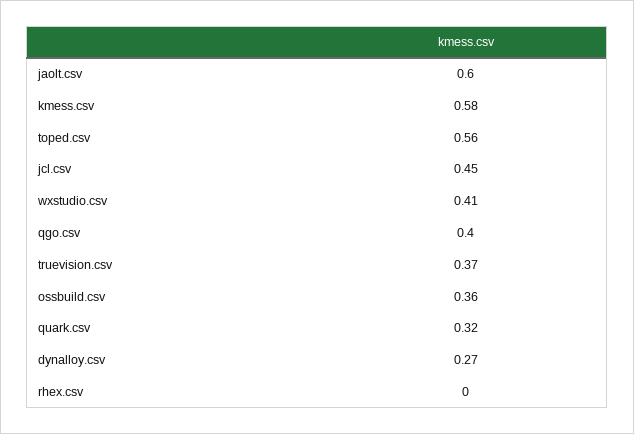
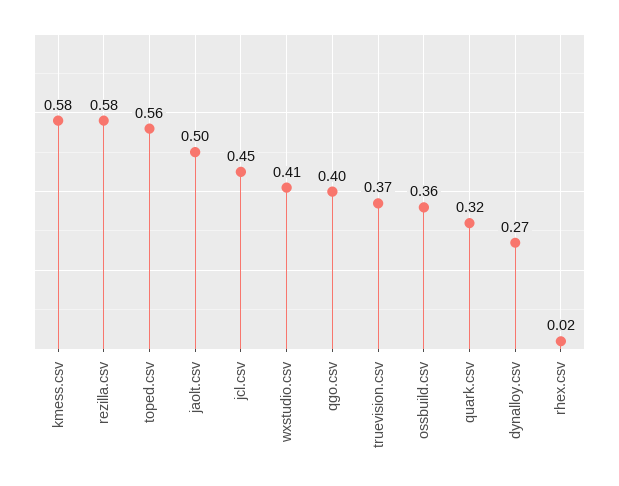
  {
-   "jaolt.csv": 0.6,
+   "jaolt.csv": 0.5,
    "kmess.csv": 0.58,
    "toped.csv": 0.56,
    "jcl.csv": 0.45,
    "wxstudio.csv": 0.41,
    "qgo.csv": 0.4,
    "truevision.csv": 0.37,
    "ossbuild.csv": 0.36,
    "quark.csv": 0.32,
    "dynalloy.csv": 0.27,
-   "rhex.csv": 0
+   "rhex.csv": 0.02,
+   "rezilla.csv": 0.58
  }

